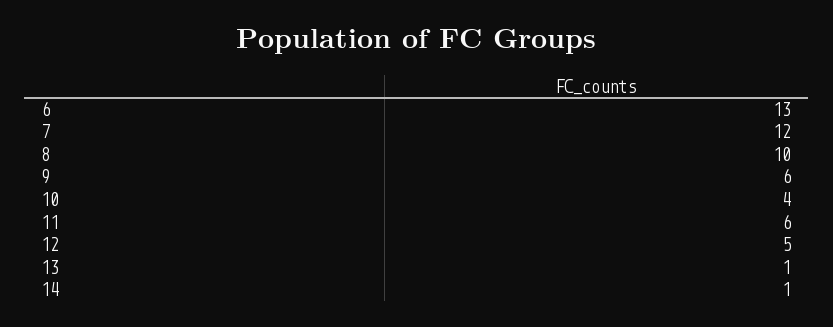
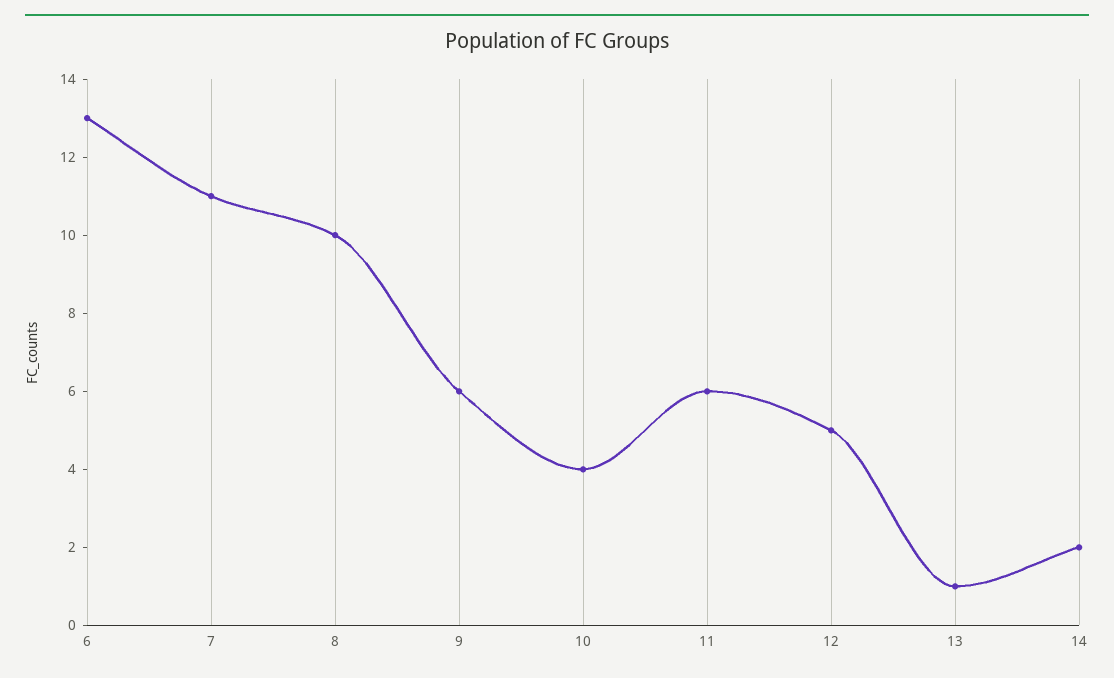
  {
    "6": 13,
-   "7": 12,
+   "7": 11,
    "8": 10,
    "9": 6,
    "10": 4,
    "11": 6,
    "12": 5,
    "13": 1,
-   "14": 1
+   "14": 2
  }

